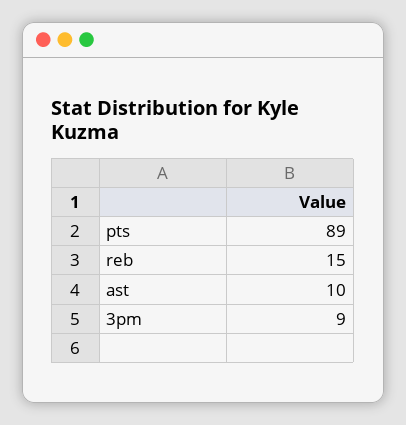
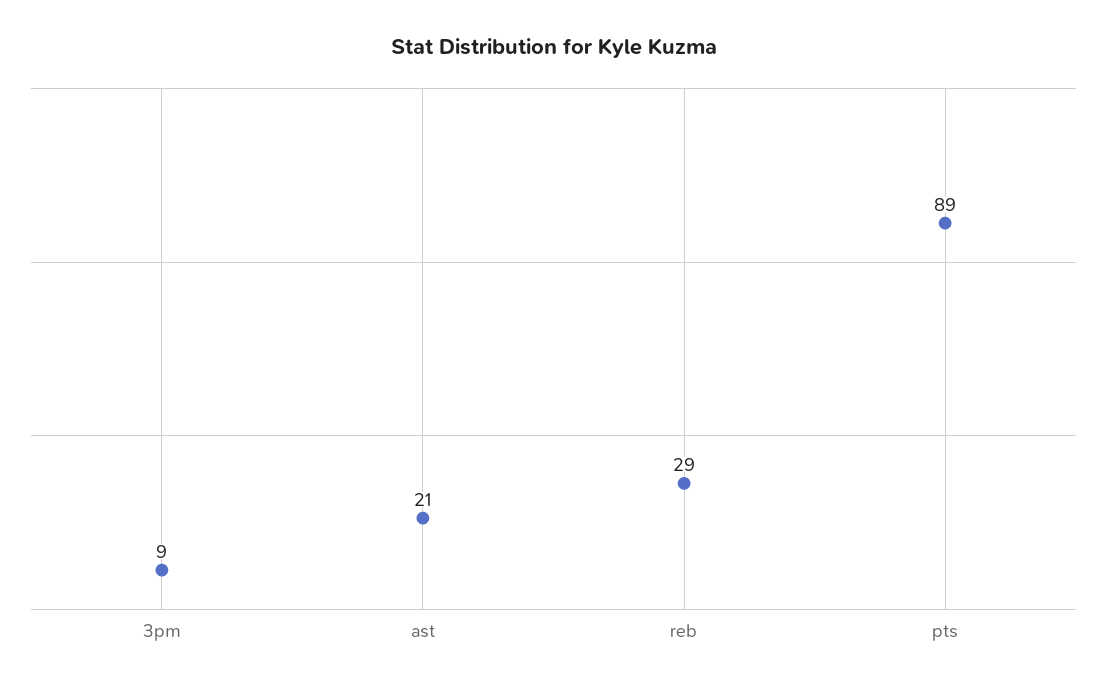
  {
    "pts": 89,
-   "reb": 15,
+   "reb": 29,
-   "ast": 10,
+   "ast": 21,
    "3pm": 9
  }

